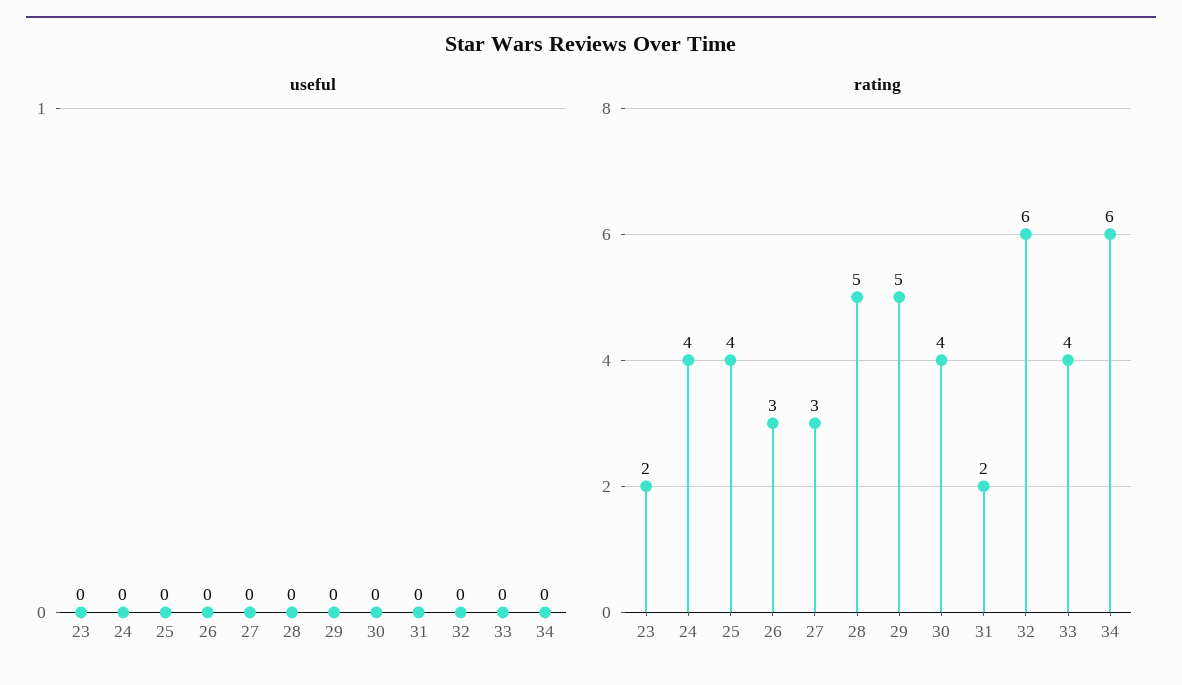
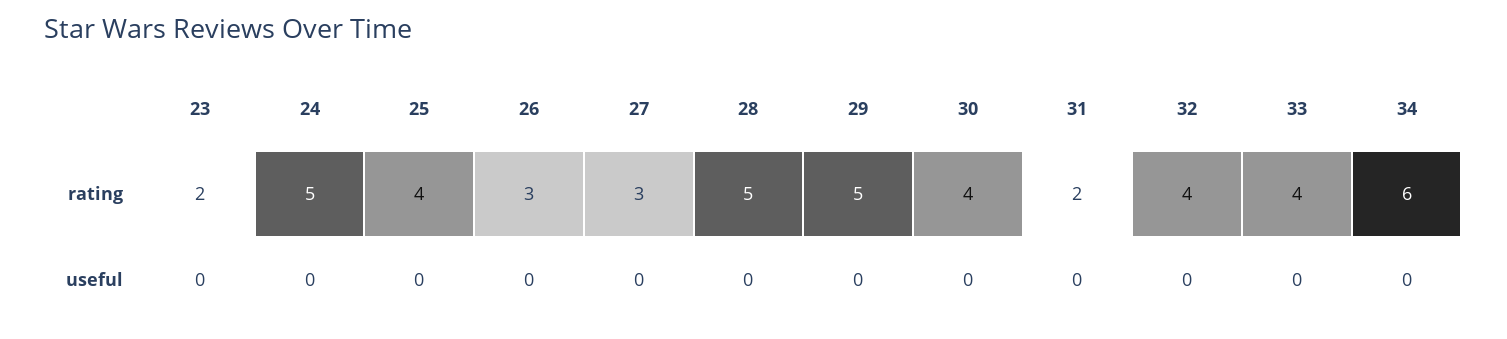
  {
    "useful": {
      "23": 0,
      "24": 0,
      "25": 0,
      "26": 0,
      "27": 0,
      "28": 0,
      "29": 0,
      "30": 0,
      "31": 0,
      "32": 0,
      "33": 0,
      "34": 0
    },
    "rating": {
      "23": 2,
-     "24": 4,
+     "24": 5,
      "25": 4,
      "26": 3,
      "27": 3,
      "28": 5,
      "29": 5,
      "30": 4,
      "31": 2,
-     "32": 6,
+     "32": 4,
      "33": 4,
      "34": 6
    }
  }

